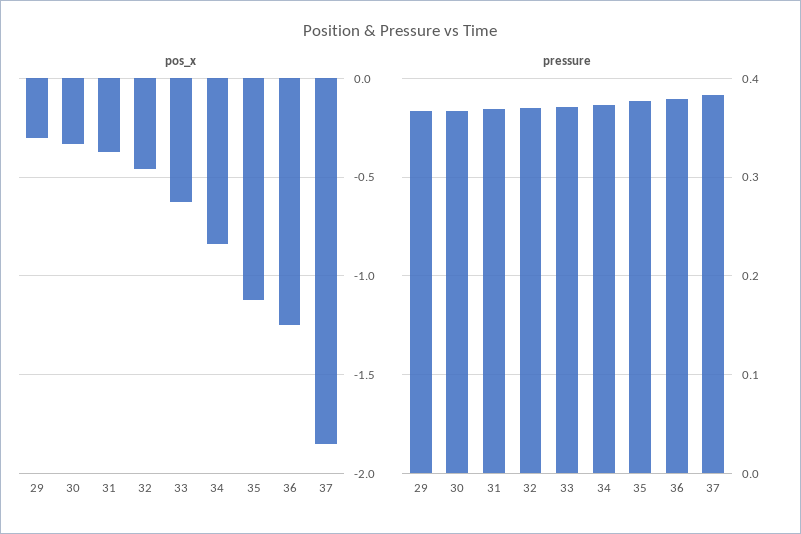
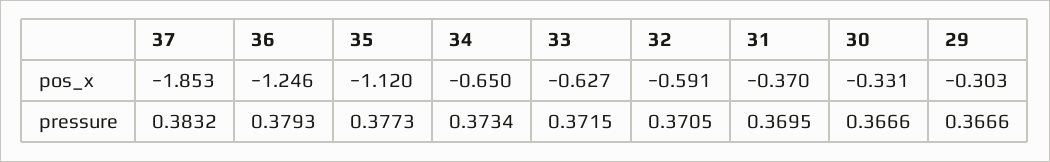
  {
    "pos_x": {
      "29": -0.303,
      "30": -0.331,
      "31": -0.37,
-     "32": -0.45,
+     "32": -0.591,
      "33": -0.627,
-     "34": -0.85,
+     "34": -0.65,
      "35": -1.12,
      "36": -1.246,
      "37": -1.853
    },
    "pressure": {
      "29": 0.3666,
      "30": 0.3666,
      "31": 0.3695,
      "32": 0.3705,
      "33": 0.3715,
      "34": 0.3734,
      "35": 0.3773,
      "36": 0.3793,
      "37": 0.3832
    }
  }

